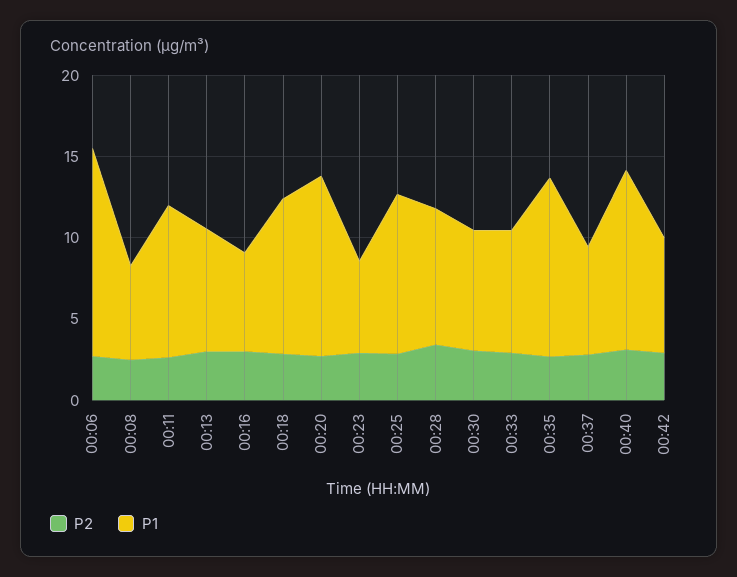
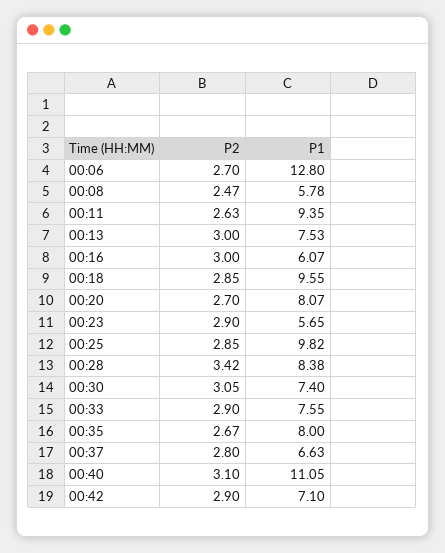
  {
    "P2": {
      "00:06": 2.7,
      "00:08": 2.47,
      "00:11": 2.63,
      "00:13": 3,
      "00:16": 3,
      "00:18": 2.85,
      "00:20": 2.7,
      "00:23": 2.9,
      "00:25": 2.85,
      "00:28": 3.42,
      "00:30": 3.05,
      "00:33": 2.9,
      "00:35": 2.67,
      "00:37": 2.8,
      "00:40": 3.1,
      "00:42": 2.9
    },
    "P1": {
      "00:06": 12.8,
      "00:08": 5.78,
      "00:11": 9.35,
      "00:13": 7.53,
      "00:16": 6.07,
      "00:18": 9.55,
-     "00:20": 11,
+     "00:20": 8.07,
      "00:23": 5.65,
      "00:25": 9.82,
      "00:28": 8.38,
      "00:30": 7.4,
      "00:33": 7.55,
-     "00:35": 11,
+     "00:35": 8,
      "00:37": 6.63,
      "00:40": 11.05,
      "00:42": 7.1
    }
  }

